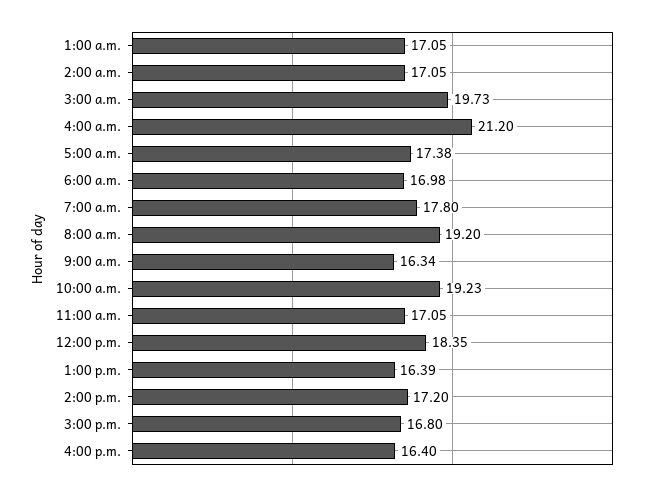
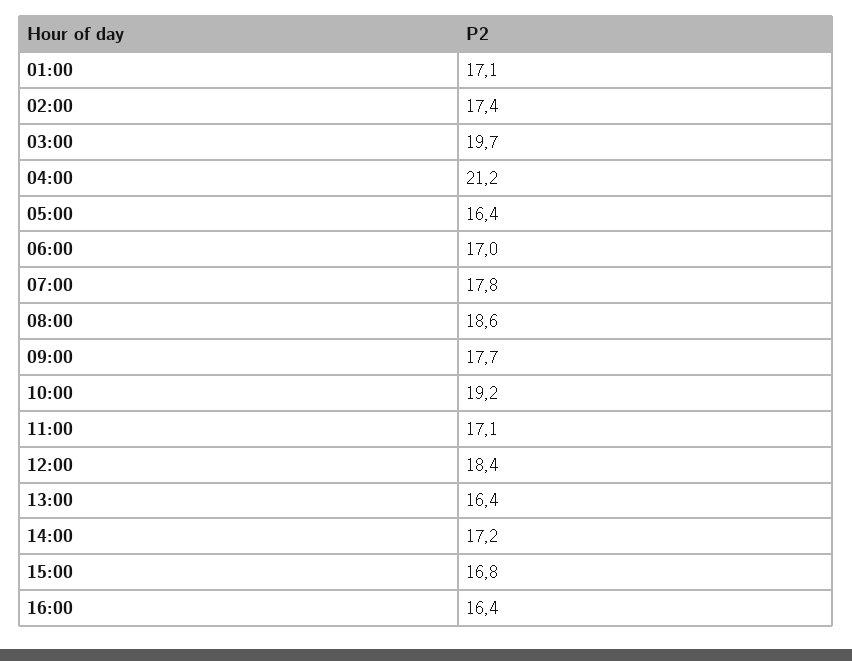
  {
    "1:00 a.m.": 17.05,
-   "2:00 a.m.": 17.05,
+   "2:00 a.m.": 17.4,
    "3:00 a.m.": 19.73,
    "4:00 a.m.": 21.2,
-   "5:00 a.m.": 17.38,
+   "5:00 a.m.": 16.4,
    "6:00 a.m.": 16.98,
    "7:00 a.m.": 17.8,
-   "8:00 a.m.": 19.2,
+   "8:00 a.m.": 18.6,
-   "9:00 a.m.": 16.34,
+   "9:00 a.m.": 17.7,
    "10:00 a.m.": 19.23,
    "11:00 a.m.": 17.05,
    "12:00 p.m.": 18.35,
    "1:00 p.m.": 16.39,
    "2:00 p.m.": 17.2,
    "3:00 p.m.": 16.8,
    "4:00 p.m.": 16.4
  }

